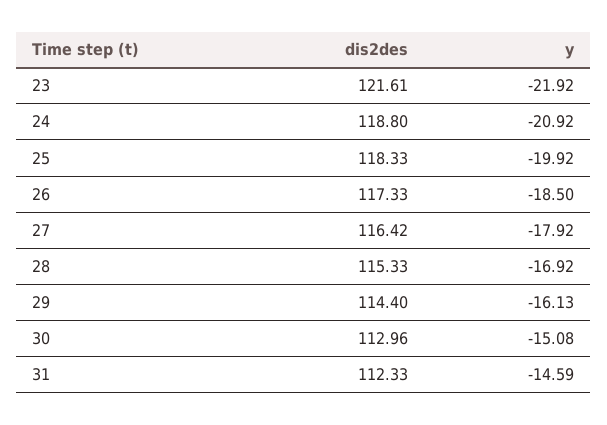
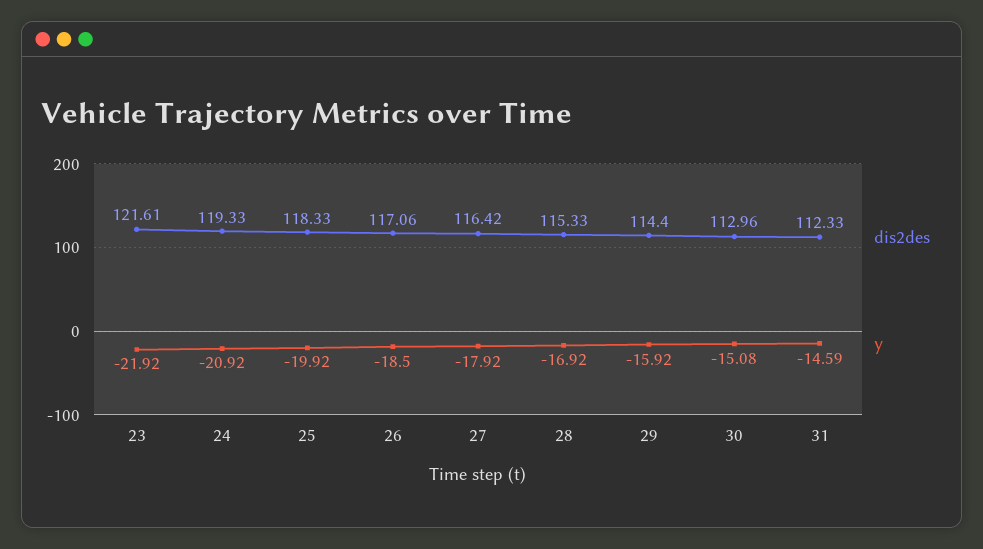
  {
    "dis2des": {
      "23": 121.61,
-     "24": 118.8,
+     "24": 119.33,
      "25": 118.33,
-     "26": 117.33,
+     "26": 117.06,
      "27": 116.42,
      "28": 115.33,
      "29": 114.4,
      "30": 112.96,
      "31": 112.33
    },
    "y": {
      "23": -21.92,
      "24": -20.92,
      "25": -19.92,
      "26": -18.5,
      "27": -17.92,
      "28": -16.92,
-     "29": -16.13,
+     "29": -15.92,
      "30": -15.08,
      "31": -14.59
    }
  }

